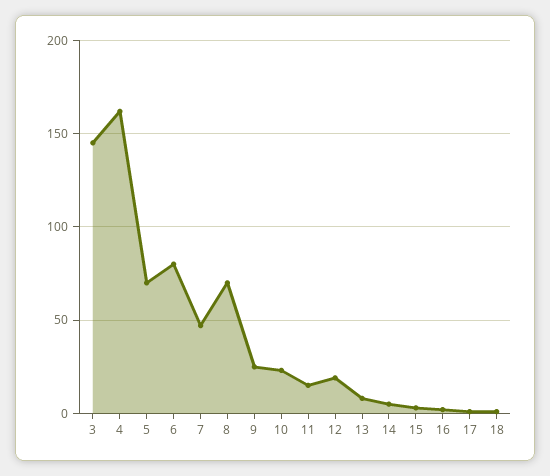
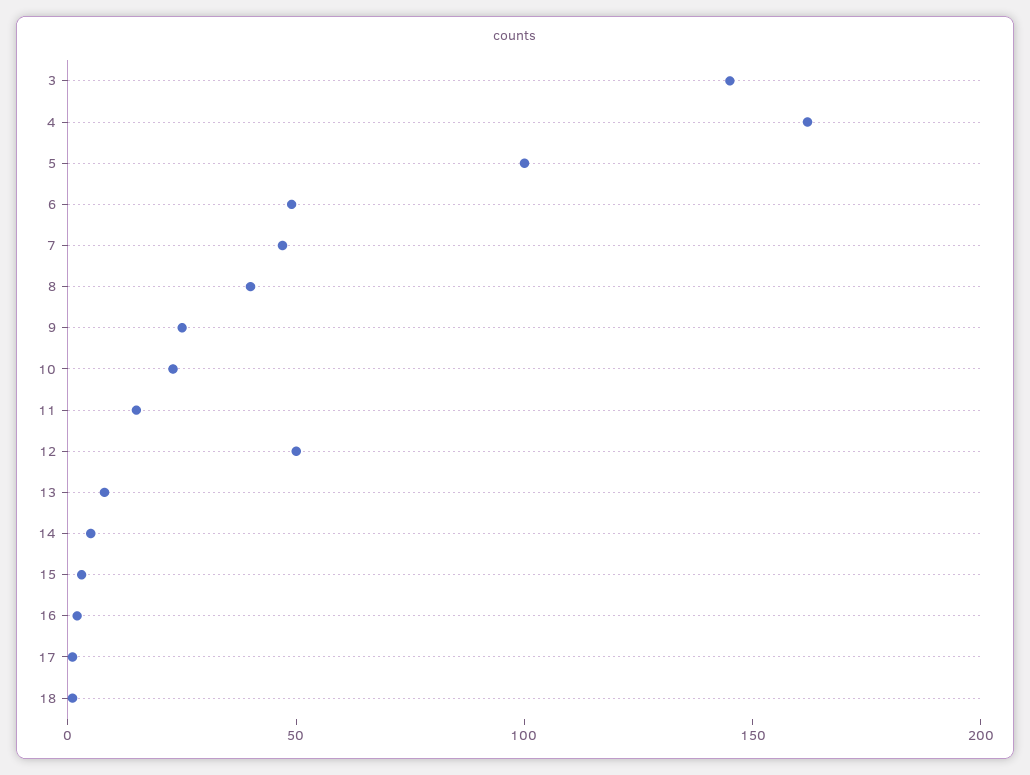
  {
    "3": 145,
    "4": 160,
-   "5": 70,
+   "5": 100,
-   "6": 80,
+   "6": 50,
    "7": 45,
-   "8": 70,
+   "8": 40,
    "9": 25,
    "10": 25,
    "11": 15,
-   "12": 20,
+   "12": 50,
    "13": 10,
    "14": 5,
    "15": 5,
    "16": 0,
    "17": 0,
    "18": 0
  }

